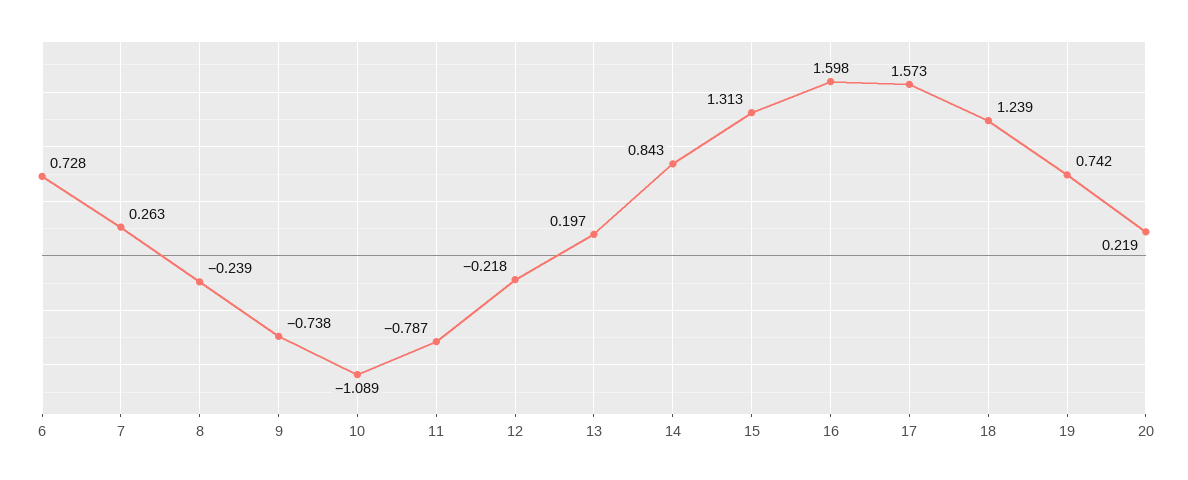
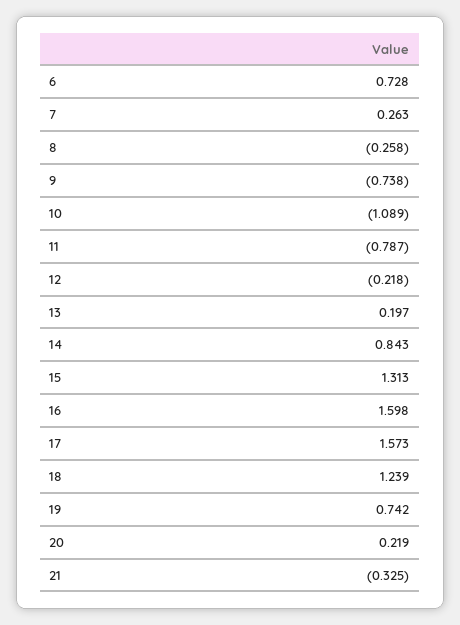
  {
    "6": 0.728,
    "7": 0.263,
-   "8": -0.239,
+   "8": -0.258,
    "9": -0.738,
    "10": -1.089,
    "11": -0.787,
    "12": -0.218,
    "13": 0.197,
    "14": 0.843,
    "15": 1.313,
    "16": 1.598,
    "17": 1.573,
    "18": 1.239,
    "19": 0.742,
-   "20": 0.219
+   "20": 0.219,
+   "21": -0.325
  }

